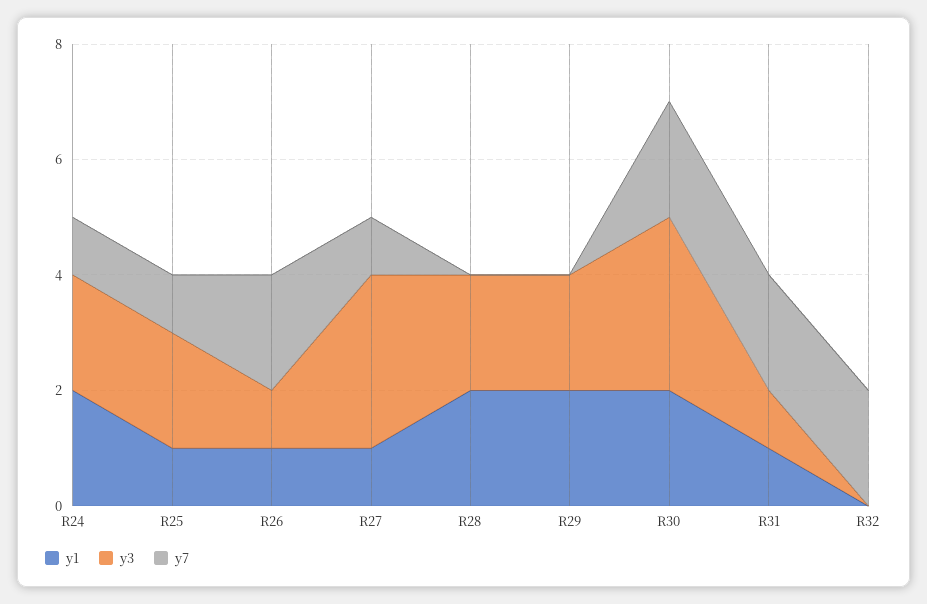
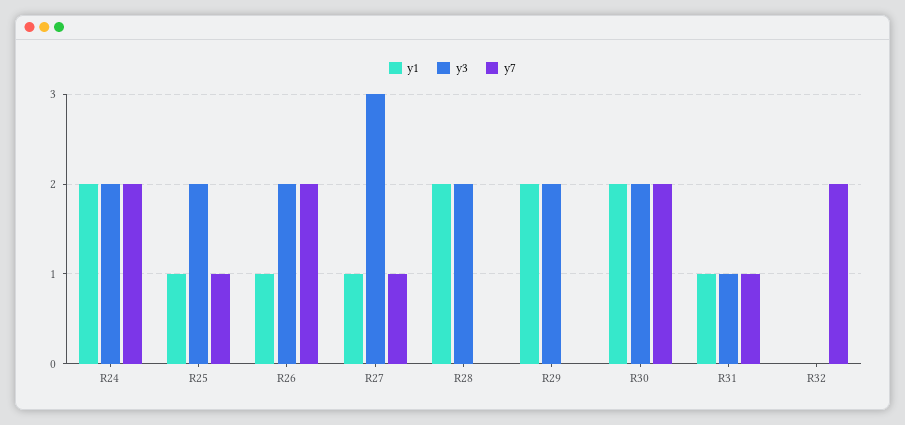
  {
    "y1": {
      "R24": 2,
      "R25": 1,
      "R26": 1,
      "R27": 1,
      "R28": 2,
      "R29": 2,
      "R30": 2,
      "R31": 1,
      "R32": 0
    },
    "y3": {
      "R24": 2,
      "R25": 2,
-     "R26": 1,
+     "R26": 2,
      "R27": 3,
      "R28": 2,
      "R29": 2,
-     "R30": 3,
+     "R30": 2,
      "R31": 1,
      "R32": 0
    },
    "y7": {
-     "R24": 1,
+     "R24": 2,
      "R25": 1,
      "R26": 2,
      "R27": 1,
      "R28": 0,
      "R29": 0,
      "R30": 2,
-     "R31": 2,
+     "R31": 1,
      "R32": 2
    }
  }

